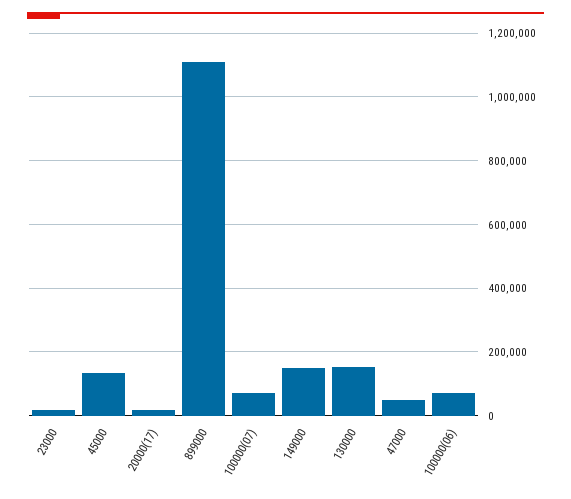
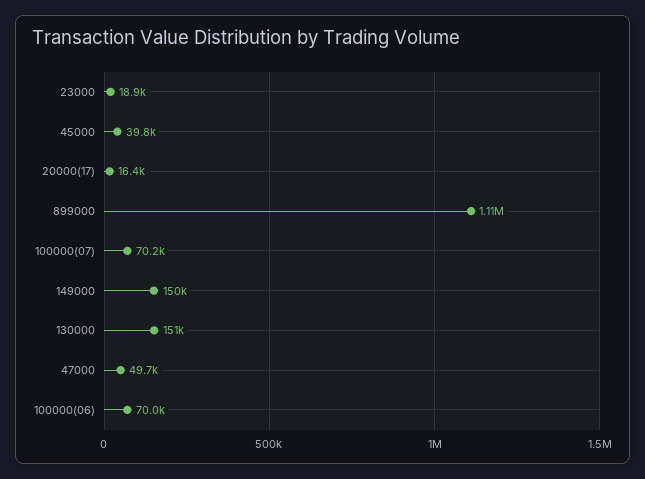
  {
    "23000": 18900,
-   "45000": 140000,
+   "45000": 39800,
    "20000(17)": 16400,
    "899000": 1110000,
    "100000(07)": 70200,
    "149000": 150000,
    "130000": 151000,
    "47000": 49700,
    "100000(06)": 70000
  }

